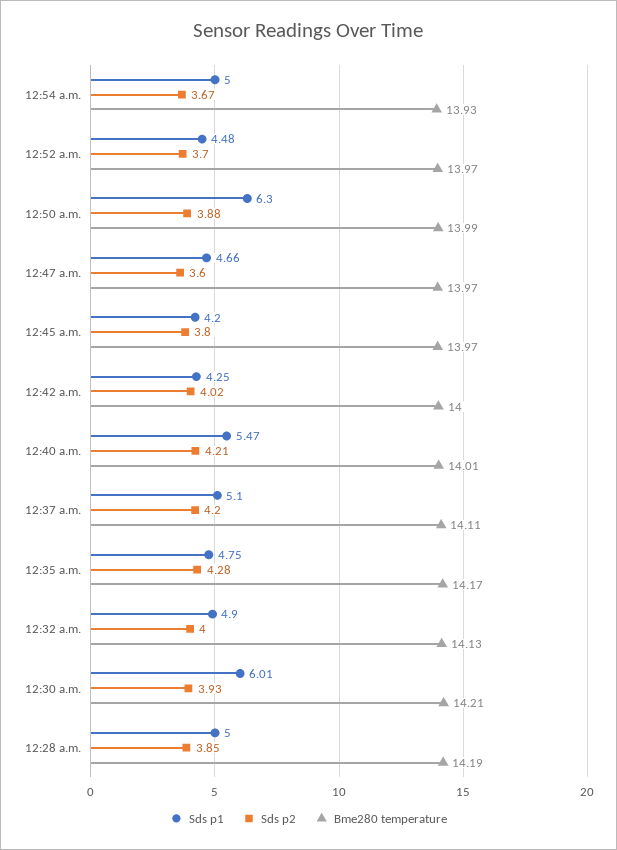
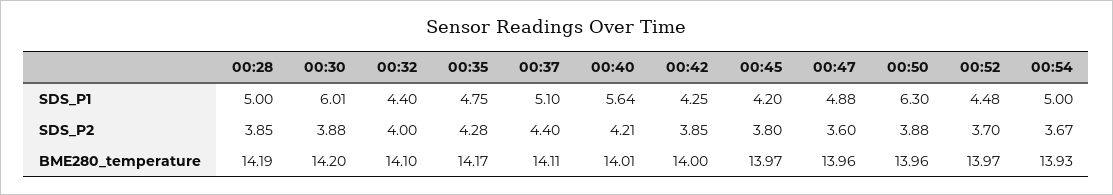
  {
    "Sds p1": {
      "12:54 a.m.": 5,
      "12:52 a.m.": 4.48,
      "12:50 a.m.": 6.3,
-     "12:47 a.m.": 4.66,
+     "12:47 a.m.": 4.88,
      "12:45 a.m.": 4.2,
      "12:42 a.m.": 4.25,
-     "12:40 a.m.": 5.47,
+     "12:40 a.m.": 5.64,
      "12:37 a.m.": 5.1,
      "12:35 a.m.": 4.75,
-     "12:32 a.m.": 4.9,
+     "12:32 a.m.": 4.4,
      "12:30 a.m.": 6.01,
      "12:28 a.m.": 5
    },
    "Sds p2": {
      "12:54 a.m.": 3.67,
      "12:52 a.m.": 3.7,
      "12:50 a.m.": 3.88,
      "12:47 a.m.": 3.6,
      "12:45 a.m.": 3.8,
-     "12:42 a.m.": 4.02,
+     "12:42 a.m.": 3.85,
      "12:40 a.m.": 4.21,
-     "12:37 a.m.": 4.2,
+     "12:37 a.m.": 4.4,
      "12:35 a.m.": 4.28,
      "12:32 a.m.": 4,
-     "12:30 a.m.": 3.93,
+     "12:30 a.m.": 3.88,
      "12:28 a.m.": 3.85
    },
    "Bme280 temperature": {
      "12:54 a.m.": 13.93,
      "12:52 a.m.": 13.97,
-     "12:50 a.m.": 13.99,
+     "12:50 a.m.": 13.96,
-     "12:47 a.m.": 13.97,
+     "12:47 a.m.": 13.96,
      "12:45 a.m.": 13.97,
      "12:42 a.m.": 14,
      "12:40 a.m.": 14.01,
      "12:37 a.m.": 14.11,
      "12:35 a.m.": 14.17,
-     "12:32 a.m.": 14.13,
+     "12:32 a.m.": 14.1,
-     "12:30 a.m.": 14.21,
+     "12:30 a.m.": 14.2,
      "12:28 a.m.": 14.19
    }
  }

